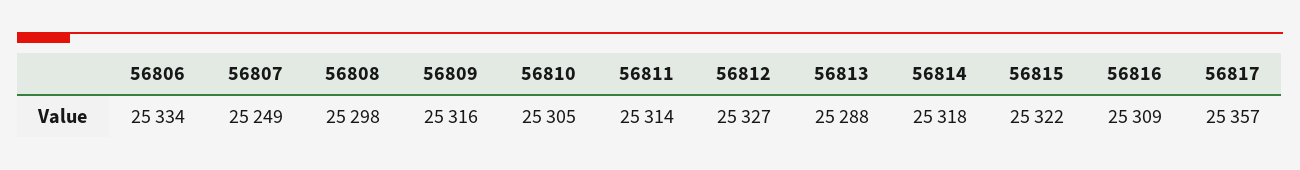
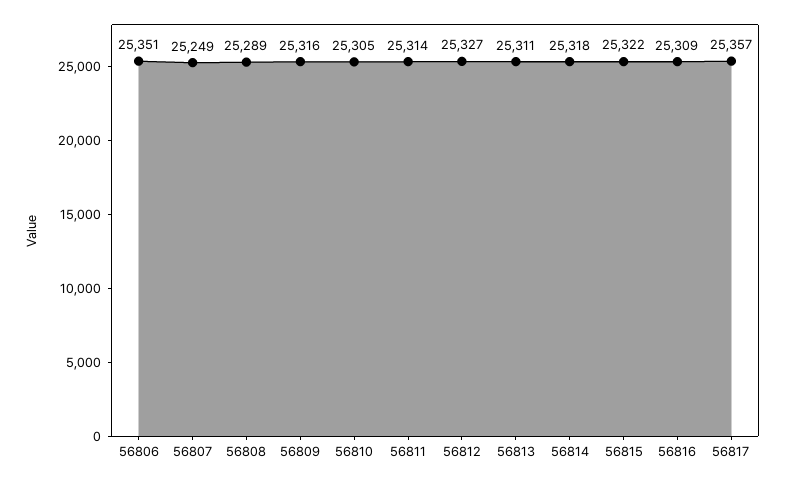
  {
-   "56806": 25334,
+   "56806": 25351,
    "56807": 25249,
-   "56808": 25298,
+   "56808": 25289,
    "56809": 25316,
    "56810": 25305,
    "56811": 25314,
    "56812": 25327,
-   "56813": 25288,
+   "56813": 25311,
    "56814": 25318,
    "56815": 25322,
    "56816": 25309,
    "56817": 25357
  }

